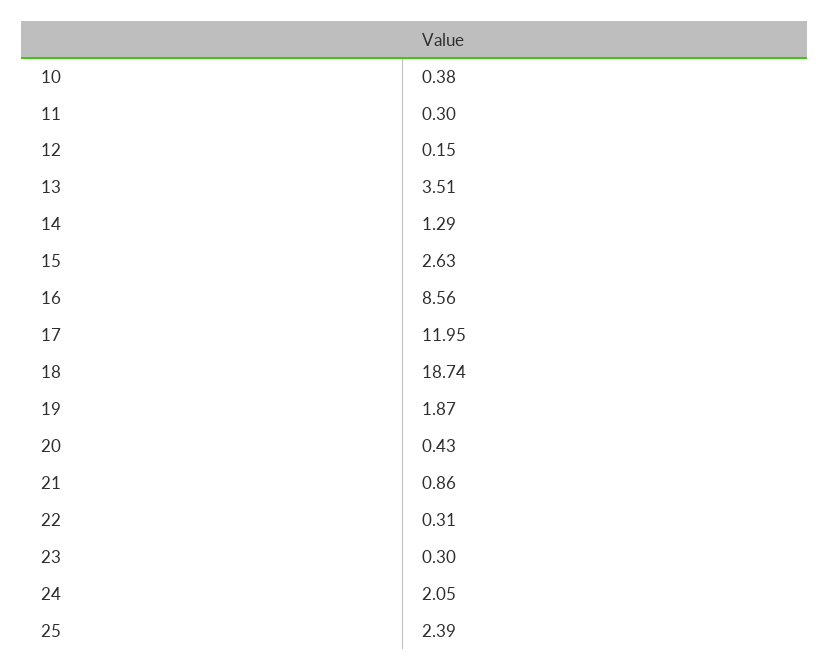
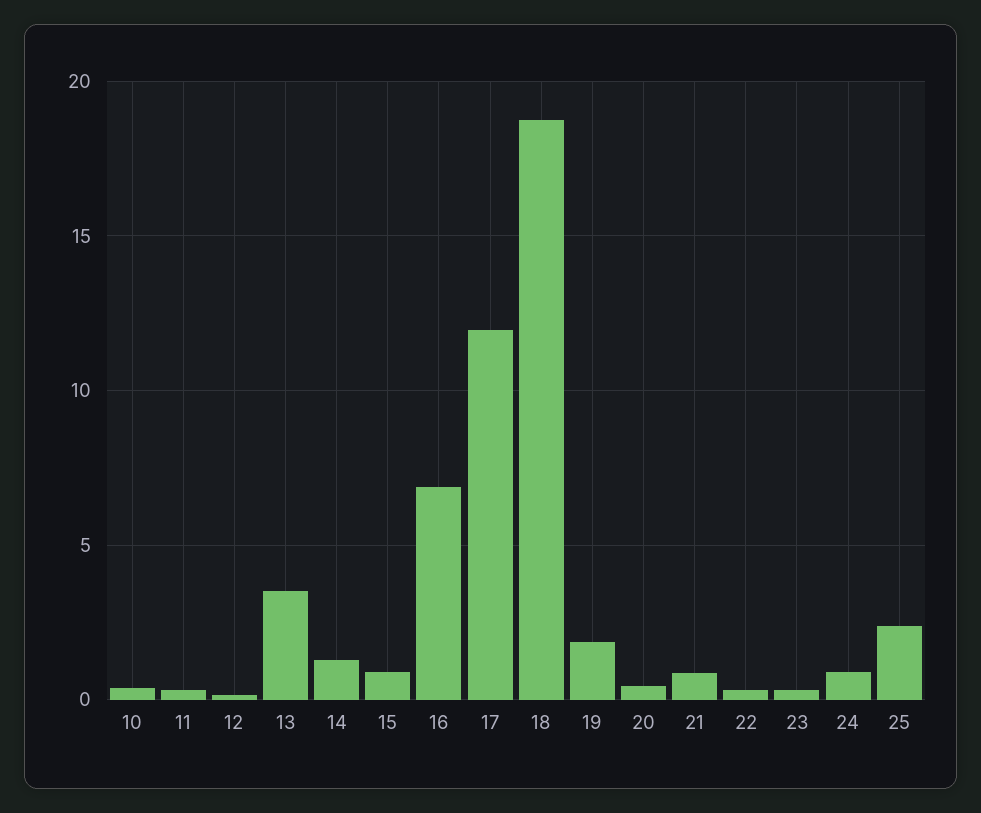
  {
    "10": 0.38,
    "11": 0.3,
    "12": 0.15,
    "13": 3.51,
    "14": 1.29,
-   "15": 2.63,
+   "15": 1,
-   "16": 8.56,
+   "16": 7,
    "17": 11.95,
    "18": 18.74,
    "19": 1.87,
    "20": 0.43,
    "21": 0.86,
    "22": 0.31,
    "23": 0.3,
-   "24": 2.05,
+   "24": 1,
    "25": 2.39
  }

